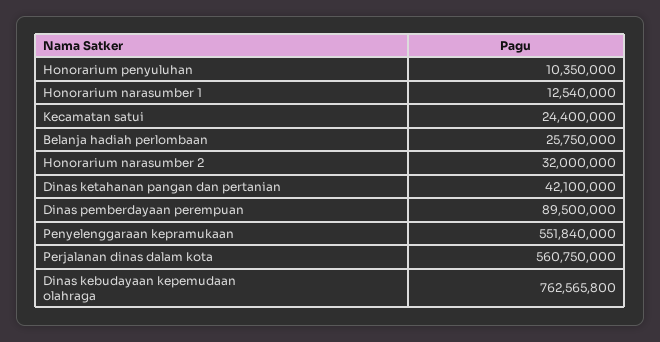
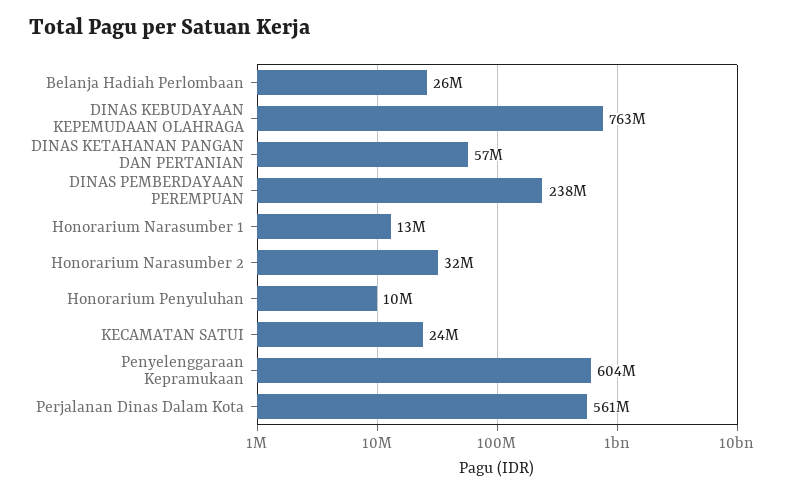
  {
    "Honorarium penyuluhan": 10350000,
    "Honorarium narasumber 1": 12540000,
    "Kecamatan satui": 24400000,
    "Belanja hadiah perlombaan": 25750000,
    "Honorarium narasumber 2": 32000000,
-   "Dinas ketahanan pangan dan pertanian": 42100000,
+   "Dinas ketahanan pangan dan pertanian": 57000000,
-   "Dinas pemberdayaan perempuan": 89500000,
+   "Dinas pemberdayaan perempuan": 238000000,
-   "Penyelenggaraan kepramukaan": 551840000,
+   "Penyelenggaraan kepramukaan": 604000000,
    "Perjalanan dinas dalam kota": 560750000,
    "Dinas kebudayaan kepemudaan olahraga": 762565800
  }

